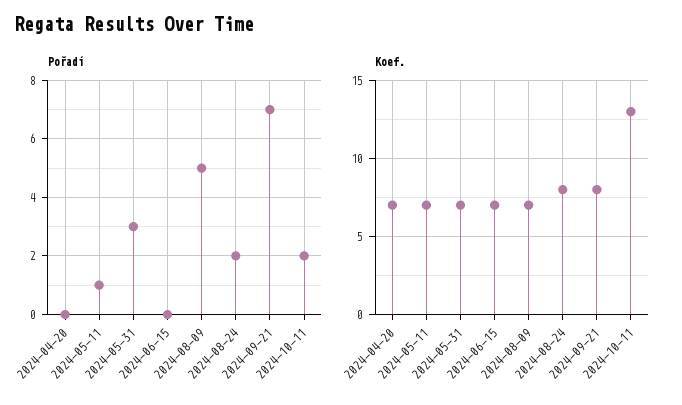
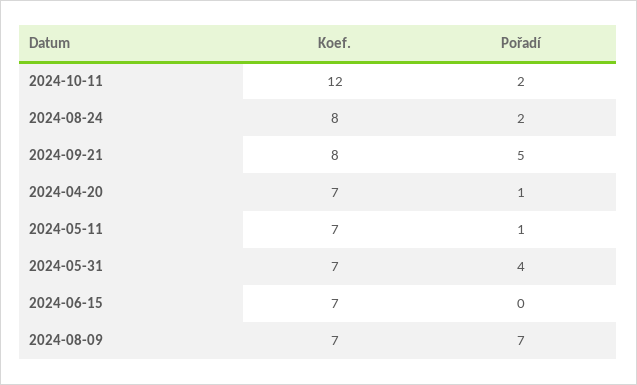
  {
    "Pořadí": {
-     "2024-04-20": 0,
+     "2024-04-20": 1,
      "2024-05-11": 1,
-     "2024-05-31": 3,
+     "2024-05-31": 4,
      "2024-06-15": 0,
-     "2024-08-09": 5,
+     "2024-08-09": 7,
      "2024-08-24": 2,
-     "2024-09-21": 7,
+     "2024-09-21": 5,
      "2024-10-11": 2
    },
    "Koef.": {
      "2024-04-20": 7,
      "2024-05-11": 7,
      "2024-05-31": 7,
      "2024-06-15": 7,
      "2024-08-09": 7,
      "2024-08-24": 8,
      "2024-09-21": 8,
-     "2024-10-11": 13
+     "2024-10-11": 12
    }
  }

